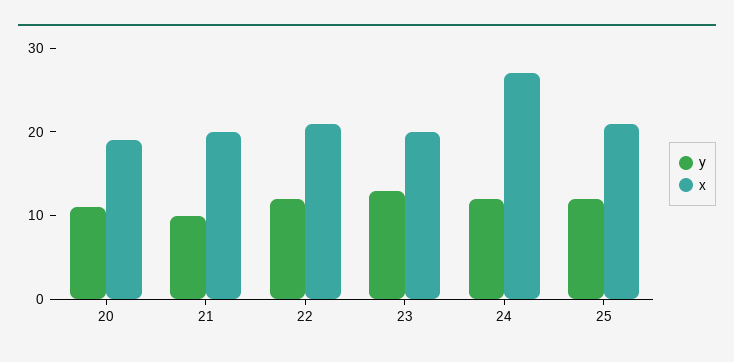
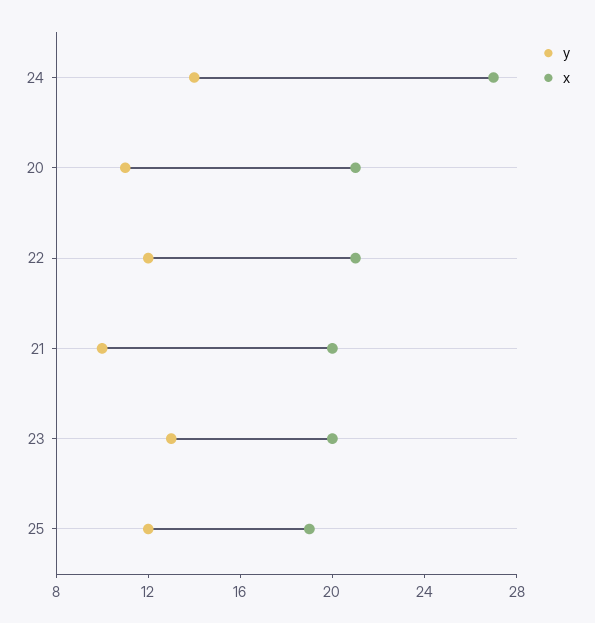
  {
    "y": {
      "20": 11,
      "21": 10,
      "22": 12,
      "23": 13,
-     "24": 12,
+     "24": 14,
      "25": 12
    },
    "x": {
-     "20": 19,
+     "20": 21,
      "21": 20,
      "22": 21,
      "23": 20,
      "24": 27,
-     "25": 21
+     "25": 19
    }
  }

